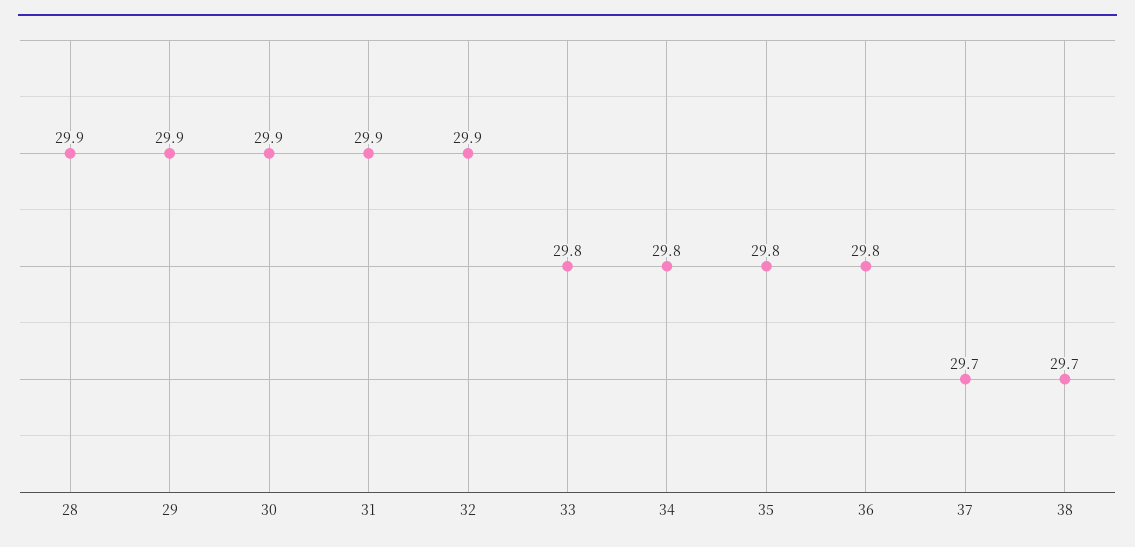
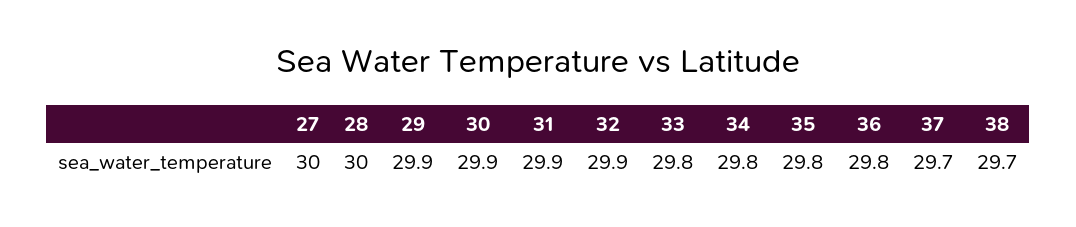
  {
-   "28": 29.9,
+   "28": 30,
    "29": 29.9,
    "30": 29.9,
    "31": 29.9,
    "32": 29.9,
    "33": 29.8,
    "34": 29.8,
    "35": 29.8,
    "36": 29.8,
    "37": 29.7,
-   "38": 29.7
+   "38": 29.7,
+   "27": 30
  }

